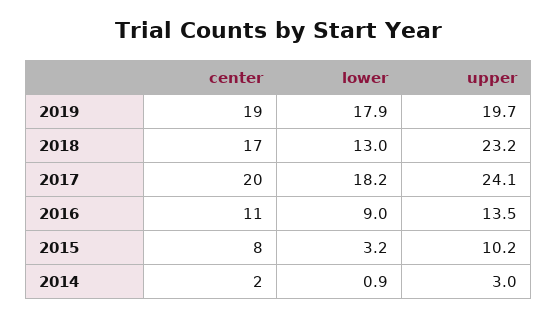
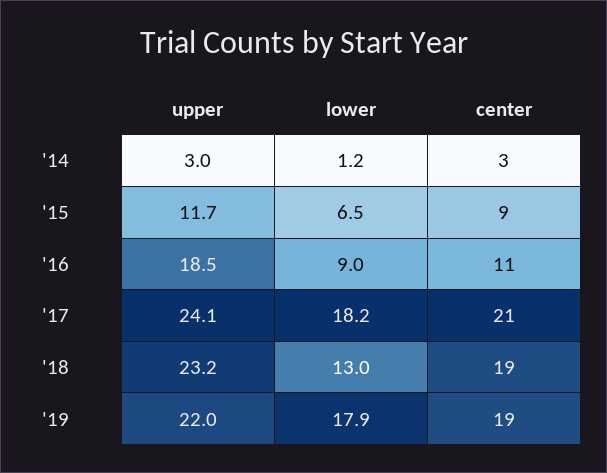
  {
    "center": {
      "2019": 19,
-     "2018": 17,
+     "2018": 19,
-     "2017": 20,
+     "2017": 21,
      "2016": 11,
-     "2015": 8,
+     "2015": 9,
-     "2014": 2
+     "2014": 3
    },
    "lower": {
      "2019": 17.9,
      "2018": 13,
      "2017": 18.2,
      "2016": 9,
-     "2015": 3.2,
+     "2015": 6.5,
-     "2014": 0.9
+     "2014": 1.2
    },
    "upper": {
-     "2019": 19.7,
+     "2019": 22,
      "2018": 23.2,
      "2017": 24.1,
-     "2016": 13.5,
+     "2016": 18.5,
-     "2015": 10.2,
+     "2015": 11.7,
      "2014": 3
    }
  }

